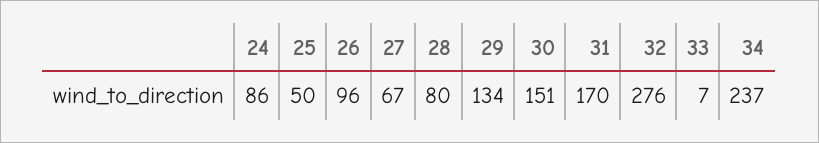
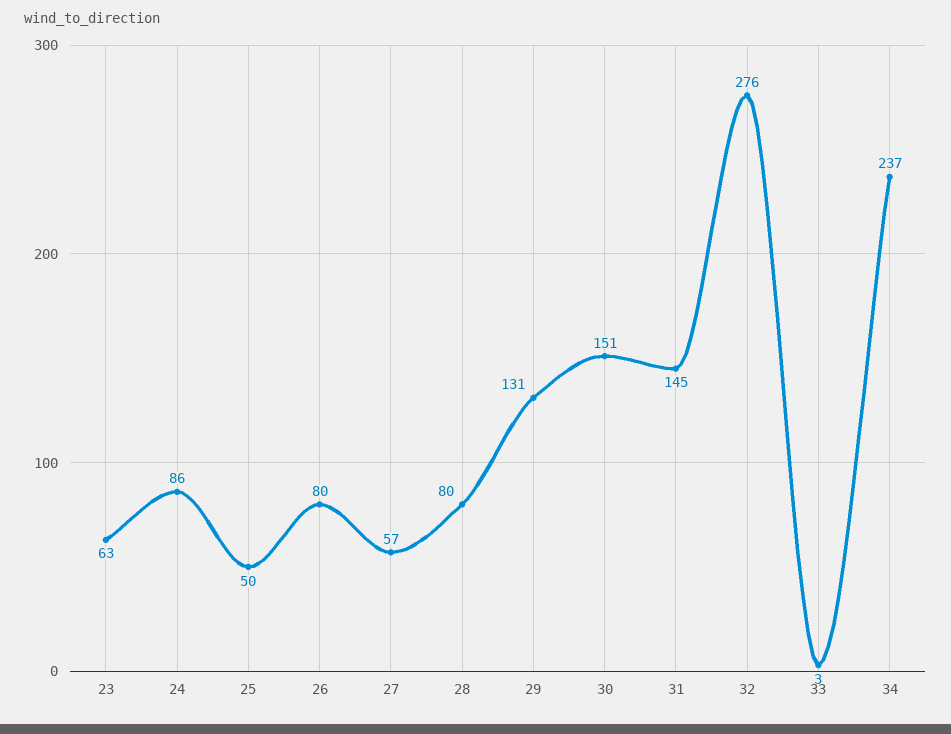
  {
    "24": 86,
    "25": 50,
-   "26": 96,
+   "26": 80,
-   "27": 67,
+   "27": 57,
    "28": 80,
-   "29": 134,
+   "29": 131,
    "30": 151,
-   "31": 170,
+   "31": 145,
    "32": 276,
-   "33": 7,
+   "33": 3,
-   "34": 237
+   "34": 237,
+   "23": 63
  }

